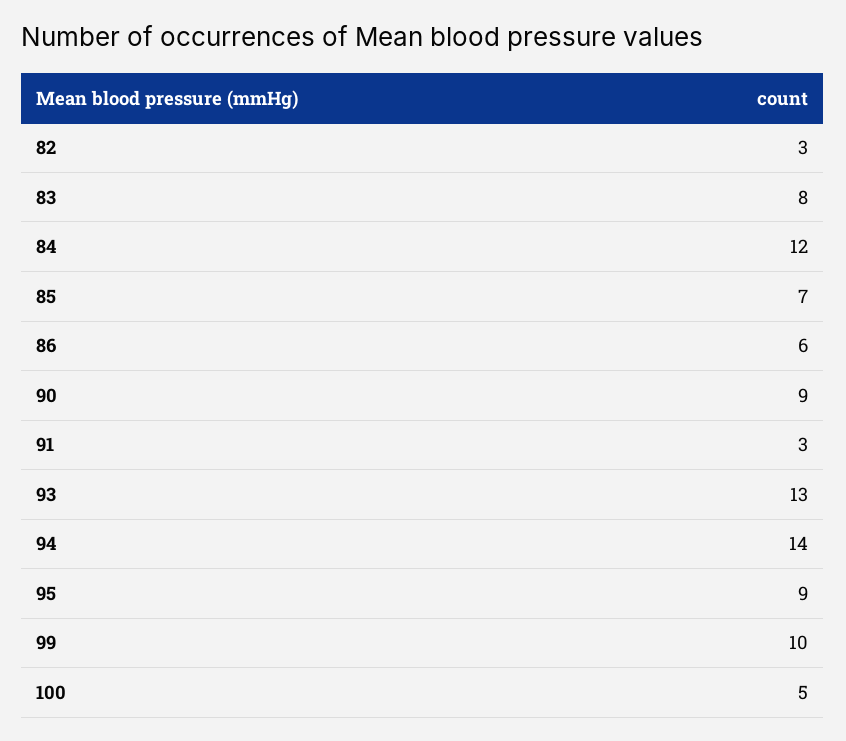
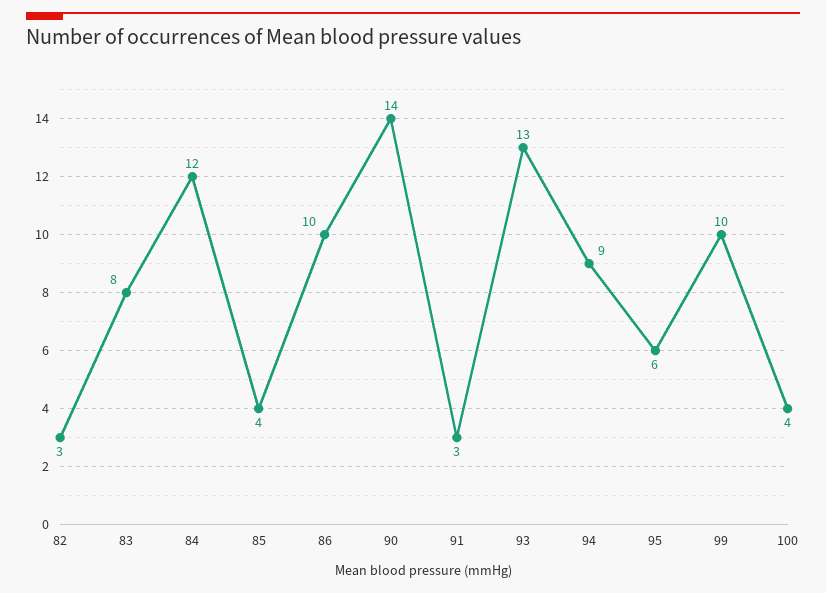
  {
    "82": 3,
    "83": 8,
    "84": 12,
-   "85": 7,
+   "85": 4,
-   "86": 6,
+   "86": 10,
-   "90": 9,
+   "90": 14,
    "91": 3,
    "93": 13,
-   "94": 14,
+   "94": 9,
-   "95": 9,
+   "95": 6,
    "99": 10,
-   "100": 5
+   "100": 4
  }

